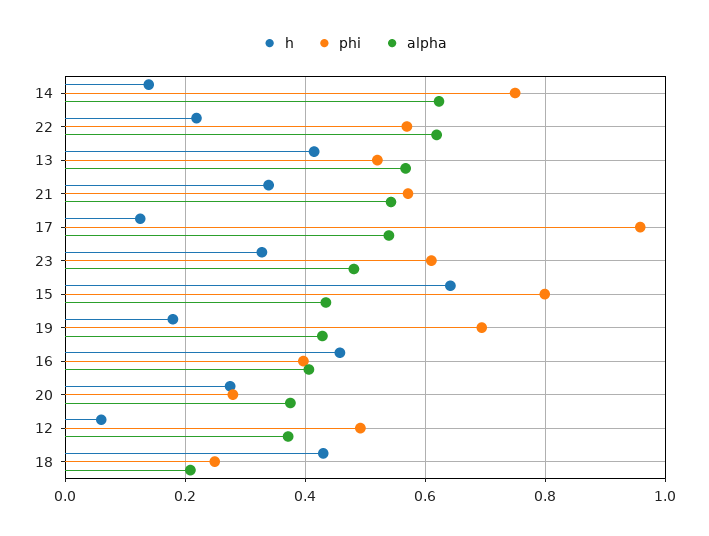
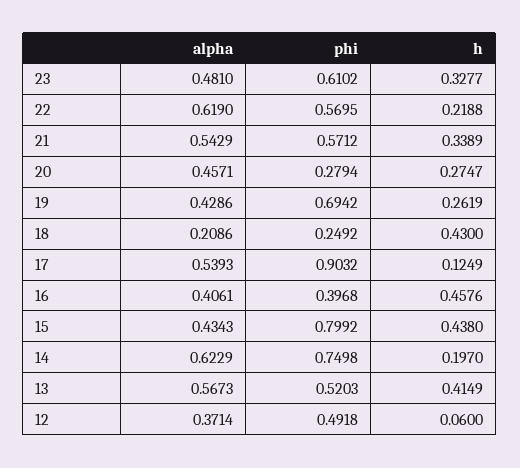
  {
    "h": {
-     "14": 0.14,
+     "14": 0.197,
      "22": 0.2188,
      "13": 0.4149,
      "21": 0.3389,
      "17": 0.1249,
      "23": 0.3277,
-     "15": 0.64,
+     "15": 0.438,
-     "19": 0.18,
+     "19": 0.2619,
      "16": 0.4576,
      "20": 0.2747,
      "12": 0.06,
      "18": 0.43
    },
    "phi": {
      "14": 0.7498,
      "22": 0.5695,
      "13": 0.5203,
      "21": 0.5712,
-     "17": 0.96,
+     "17": 0.9032,
      "23": 0.6102,
      "15": 0.7992,
      "19": 0.6942,
      "16": 0.3968,
      "20": 0.2794,
      "12": 0.4918,
      "18": 0.2492
    },
    "alpha": {
      "14": 0.6229,
      "22": 0.619,
      "13": 0.5673,
      "21": 0.5429,
      "17": 0.5393,
      "23": 0.481,
      "15": 0.4343,
      "19": 0.4286,
      "16": 0.4061,
-     "20": 0.38,
+     "20": 0.4571,
      "12": 0.3714,
      "18": 0.2086
    }
  }

